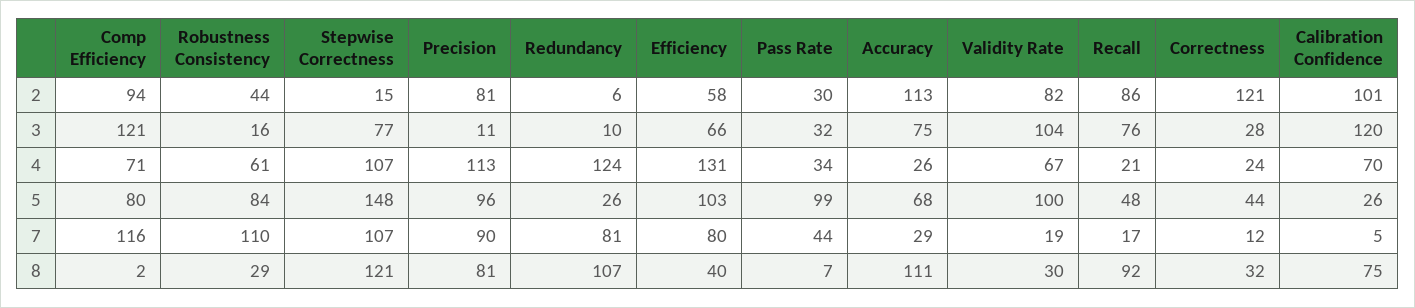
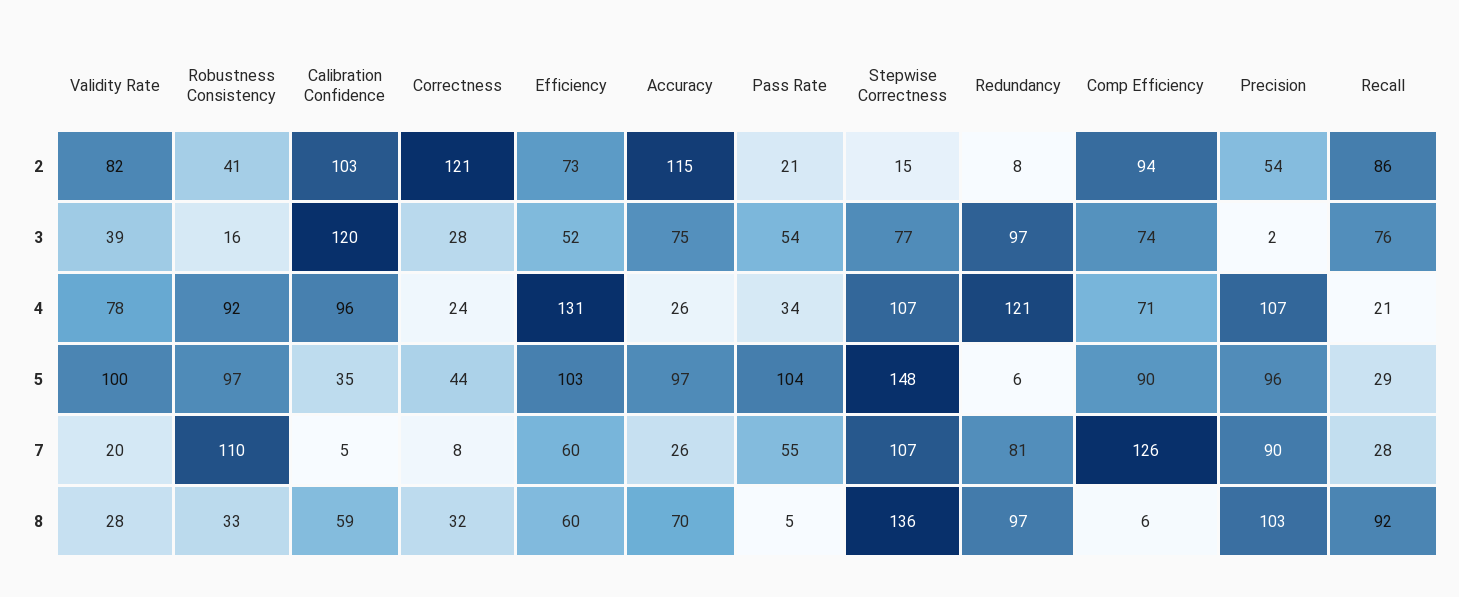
  {
    "Comp Efficiency": {
      "2": 94,
-     "3": 121,
+     "3": 74,
      "4": 71,
-     "5": 80,
+     "5": 90,
-     "7": 116,
+     "7": 126,
-     "8": 2
+     "8": 6
    },
    "Robustness Consistency": {
-     "2": 44,
+     "2": 41,
      "3": 16,
-     "4": 61,
+     "4": 92,
-     "5": 84,
+     "5": 97,
      "7": 110,
-     "8": 29
+     "8": 33
    },
    "Stepwise Correctness": {
      "2": 15,
      "3": 77,
      "4": 107,
      "5": 148,
      "7": 107,
-     "8": 121
+     "8": 136
    },
    "Precision": {
-     "2": 81,
+     "2": 54,
-     "3": 11,
+     "3": 2,
-     "4": 113,
+     "4": 107,
      "5": 96,
      "7": 90,
-     "8": 81
+     "8": 103
    },
    "Redundancy": {
-     "2": 6,
+     "2": 8,
-     "3": 10,
+     "3": 97,
-     "4": 124,
+     "4": 121,
-     "5": 26,
+     "5": 6,
      "7": 81,
-     "8": 107
+     "8": 97
    },
    "Efficiency": {
-     "2": 58,
+     "2": 73,
-     "3": 66,
+     "3": 52,
      "4": 131,
      "5": 103,
-     "7": 80,
+     "7": 60,
-     "8": 40
+     "8": 60
    },
    "Pass Rate": {
-     "2": 30,
+     "2": 21,
-     "3": 32,
+     "3": 54,
      "4": 34,
-     "5": 99,
+     "5": 104,
-     "7": 44,
+     "7": 55,
-     "8": 7
+     "8": 5
    },
    "Accuracy": {
-     "2": 113,
+     "2": 115,
      "3": 75,
      "4": 26,
-     "5": 68,
+     "5": 97,
-     "7": 29,
+     "7": 26,
-     "8": 111
+     "8": 70
    },
    "Validity Rate": {
      "2": 82,
-     "3": 104,
+     "3": 39,
-     "4": 67,
+     "4": 78,
      "5": 100,
-     "7": 19,
+     "7": 20,
-     "8": 30
+     "8": 28
    },
    "Recall": {
      "2": 86,
      "3": 76,
      "4": 21,
-     "5": 48,
+     "5": 29,
-     "7": 17,
+     "7": 28,
      "8": 92
    },
    "Correctness": {
      "2": 121,
      "3": 28,
      "4": 24,
      "5": 44,
-     "7": 12,
+     "7": 8,
      "8": 32
    },
    "Calibration Confidence": {
-     "2": 101,
+     "2": 103,
      "3": 120,
-     "4": 70,
+     "4": 96,
-     "5": 26,
+     "5": 35,
      "7": 5,
-     "8": 75
+     "8": 59
    }
  }

